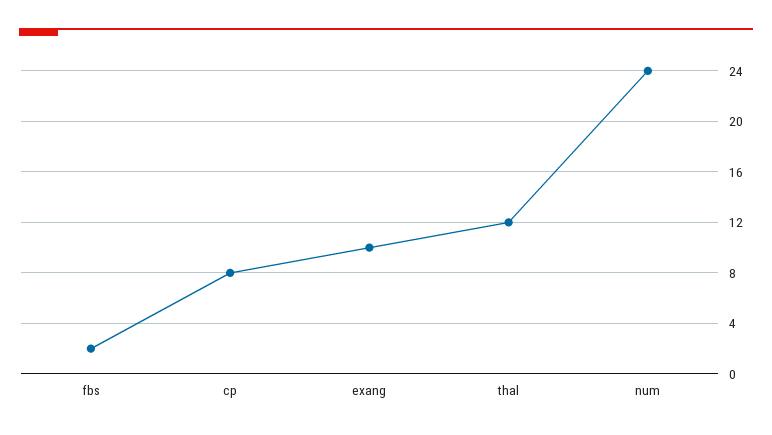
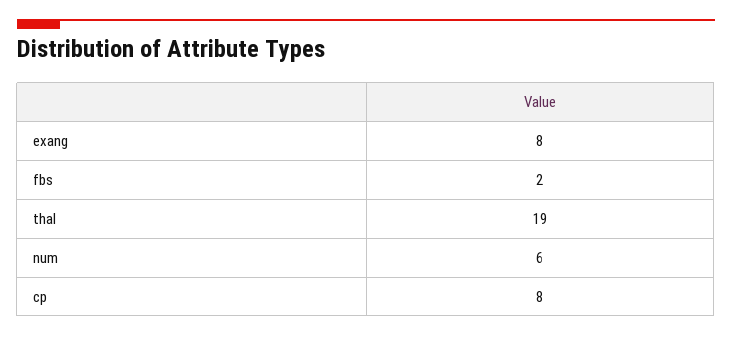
  {
    "fbs": 2,
    "cp": 8,
-   "exang": 10,
+   "exang": 8,
-   "thal": 12,
+   "thal": 19,
-   "num": 24
+   "num": 6
  }

